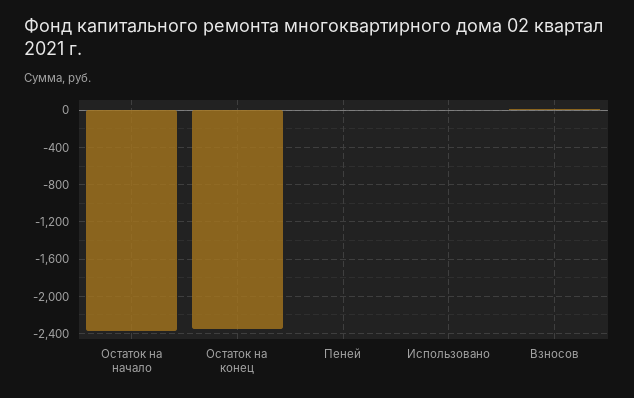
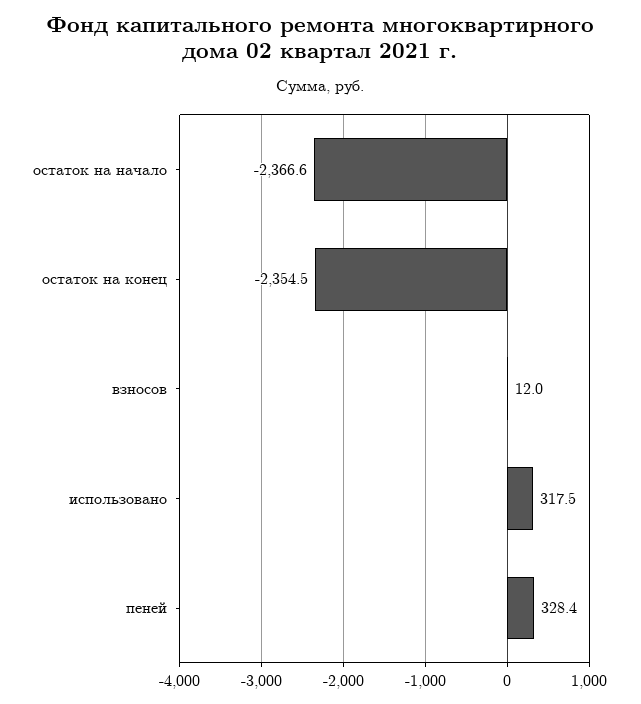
  {
    "Остаток на начало": -2366.6,
    "Остаток на конец": -2354.5,
-   "Пеней": 0,
+   "Пеней": 328.4,
-   "Использовано": 0,
+   "Использовано": 317.5,
    "Взносов": 12
  }

